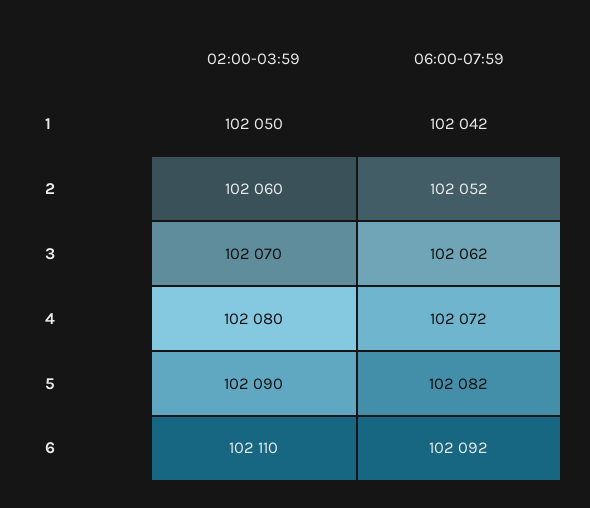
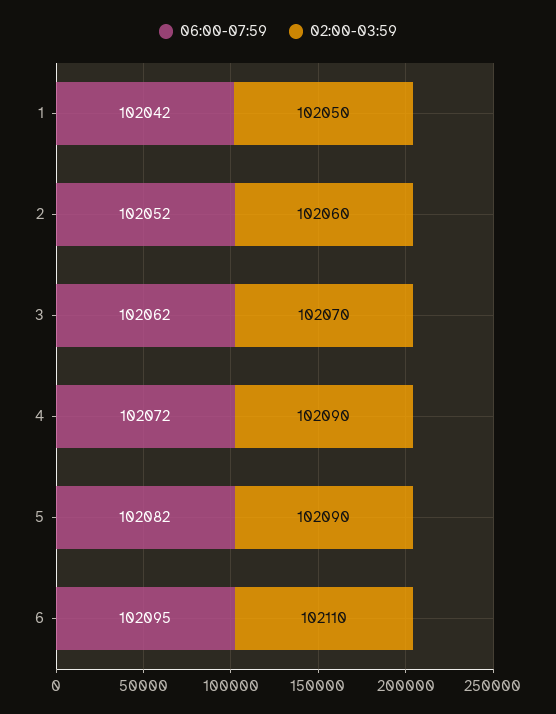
  {
    "02:00-03:59": {
      "1": 102050,
      "2": 102060,
      "3": 102070,
-     "4": 102080,
+     "4": 102090,
      "5": 102090,
      "6": 102110
    },
    "06:00-07:59": {
      "1": 102042,
      "2": 102052,
      "3": 102062,
      "4": 102072,
      "5": 102082,
-     "6": 102092
+     "6": 102095
    }
  }

